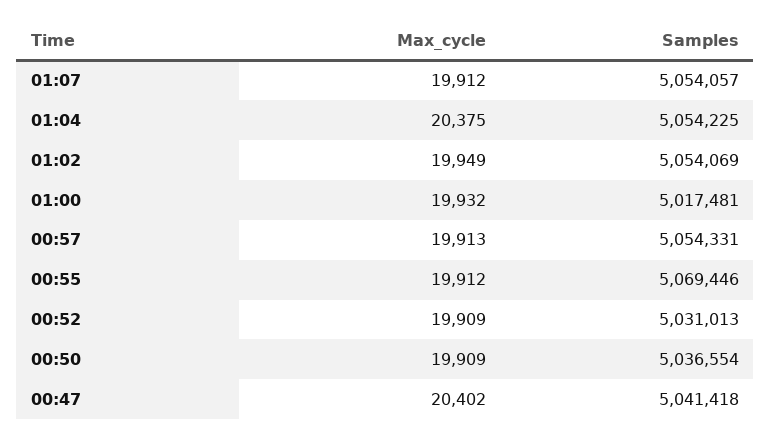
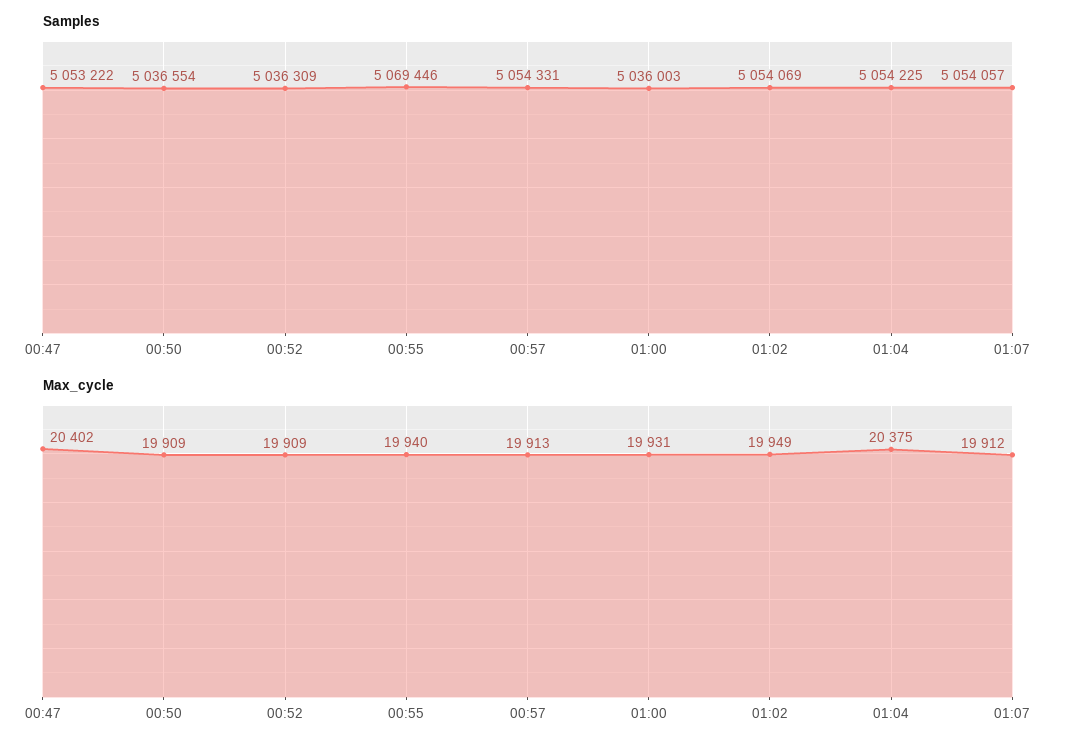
  {
    "Max_cycle": {
      "01:07": 19912,
      "01:04": 20375,
      "01:02": 19949,
-     "01:00": 19932,
+     "01:00": 19931,
      "00:57": 19913,
-     "00:55": 19912,
+     "00:55": 19940,
      "00:52": 19909,
      "00:50": 19909,
      "00:47": 20402
    },
    "Samples": {
      "01:07": 5054057,
      "01:04": 5054225,
      "01:02": 5054069,
-     "01:00": 5017481,
+     "01:00": 5036003,
      "00:57": 5054331,
      "00:55": 5069446,
-     "00:52": 5031013,
+     "00:52": 5036309,
      "00:50": 5036554,
-     "00:47": 5041418
+     "00:47": 5053222
    }
  }

